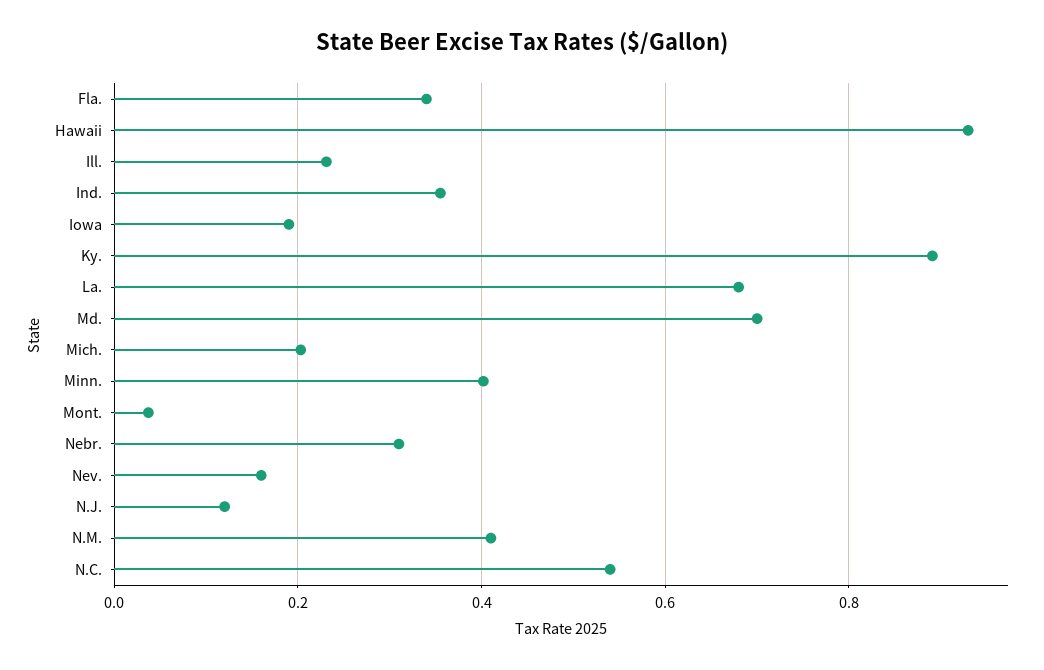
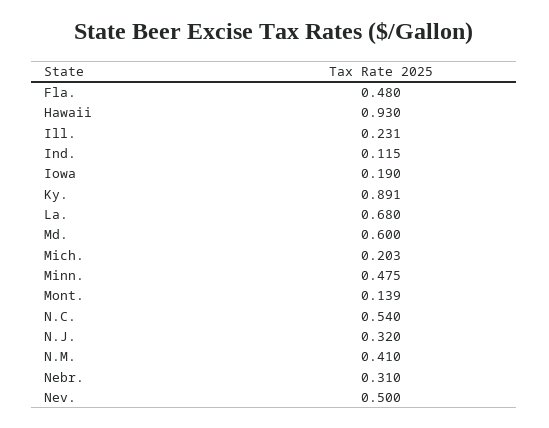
  {
-   "Fla.": 0.34,
+   "Fla.": 0.48,
    "Hawaii": 0.93,
    "Ill.": 0.231,
-   "Ind.": 0.36,
+   "Ind.": 0.115,
    "Iowa": 0.19,
    "Ky.": 0.891,
    "La.": 0.68,
-   "Md.": 0.7,
+   "Md.": 0.6,
    "Mich.": 0.203,
-   "Minn.": 0.4,
+   "Minn.": 0.475,
-   "Mont.": 0.04,
+   "Mont.": 0.139,
    "Nebr.": 0.31,
-   "Nev.": 0.16,
+   "Nev.": 0.5,
-   "N.J.": 0.12,
+   "N.J.": 0.32,
    "N.M.": 0.41,
    "N.C.": 0.54
  }

